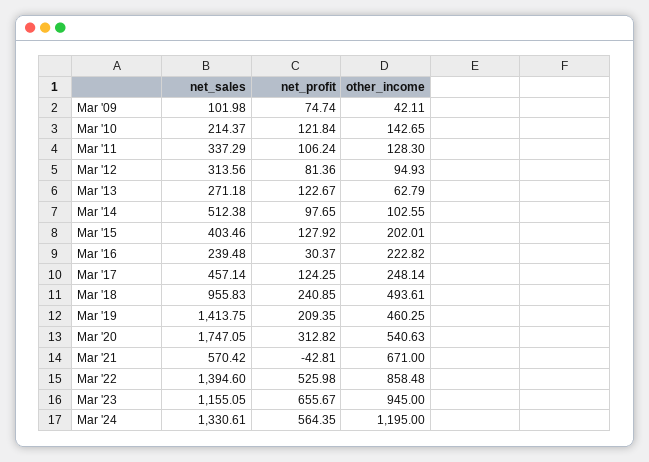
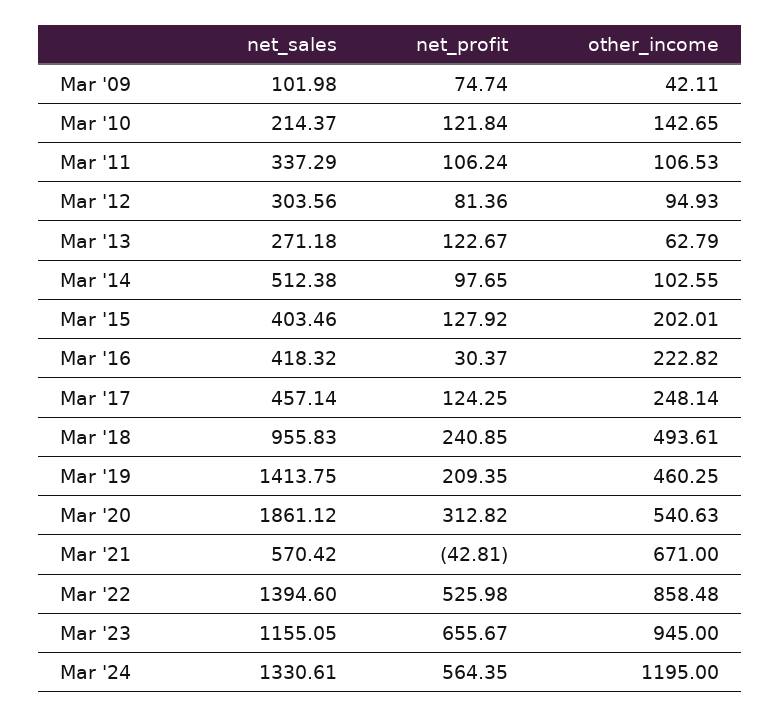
  {
    "net_sales": {
      "Mar '09": 101.98,
      "Mar '10": 214.37,
      "Mar '11": 337.29,
-     "Mar '12": 313.56,
+     "Mar '12": 303.56,
      "Mar '13": 271.18,
      "Mar '14": 512.38,
      "Mar '15": 403.46,
-     "Mar '16": 239.48,
+     "Mar '16": 418.32,
      "Mar '17": 457.14,
      "Mar '18": 955.83,
      "Mar '19": 1413.75,
-     "Mar '20": 1747.05,
+     "Mar '20": 1861.12,
      "Mar '21": 570.42,
      "Mar '22": 1394.6,
      "Mar '23": 1155.05,
      "Mar '24": 1330.61
    },
    "net_profit": {
      "Mar '09": 74.74,
      "Mar '10": 121.84,
      "Mar '11": 106.24,
      "Mar '12": 81.36,
      "Mar '13": 122.67,
      "Mar '14": 97.65,
      "Mar '15": 127.92,
      "Mar '16": 30.37,
      "Mar '17": 124.25,
      "Mar '18": 240.85,
      "Mar '19": 209.35,
      "Mar '20": 312.82,
      "Mar '21": -42.81,
      "Mar '22": 525.98,
      "Mar '23": 655.67,
      "Mar '24": 564.35
    },
    "other_income": {
      "Mar '09": 42.11,
      "Mar '10": 142.65,
-     "Mar '11": 128.3,
+     "Mar '11": 106.53,
      "Mar '12": 94.93,
      "Mar '13": 62.79,
      "Mar '14": 102.55,
      "Mar '15": 202.01,
      "Mar '16": 222.82,
      "Mar '17": 248.14,
      "Mar '18": 493.61,
      "Mar '19": 460.25,
      "Mar '20": 540.63,
      "Mar '21": 671,
      "Mar '22": 858.48,
      "Mar '23": 945,
      "Mar '24": 1195
    }
  }

